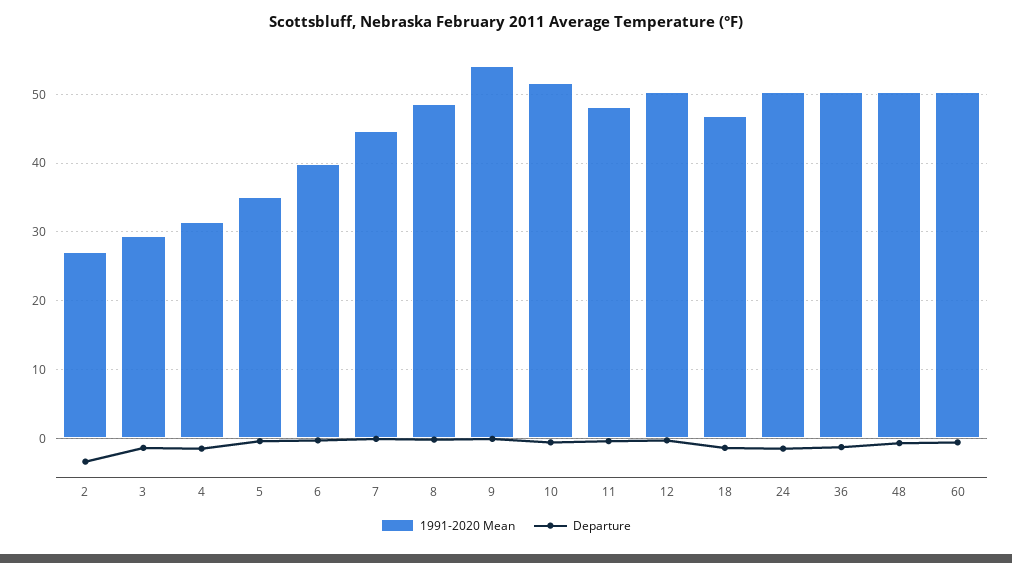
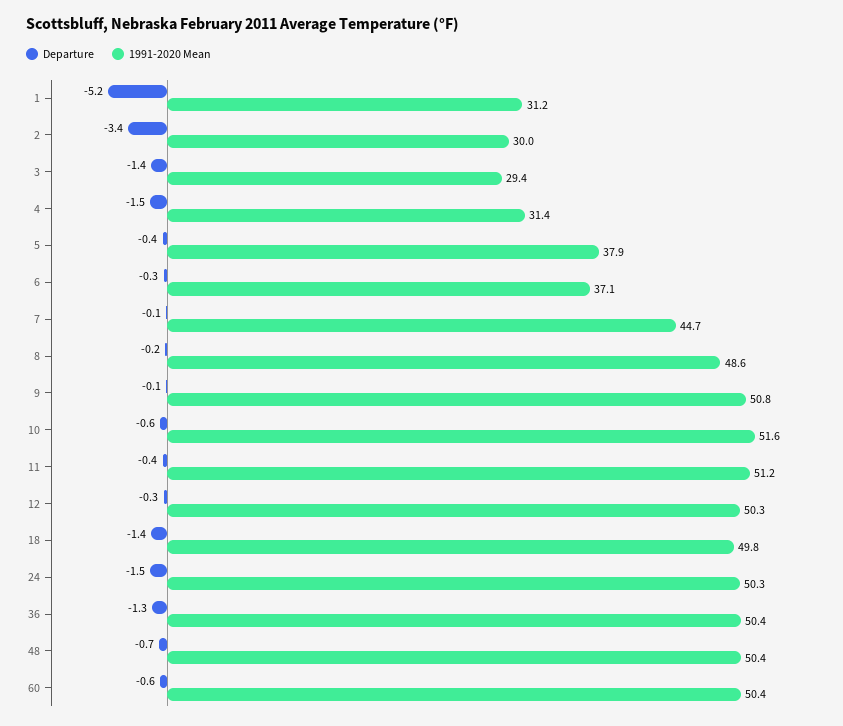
  {
    "1991-2020 Mean": {
-     "2": 27,
+     "2": 30,
      "3": 29.4,
      "4": 31.4,
-     "5": 35,
+     "5": 37.9,
-     "6": 40,
+     "6": 37.1,
      "7": 44.7,
      "8": 48.6,
-     "9": 54,
+     "9": 50.8,
      "10": 51.6,
-     "11": 48,
+     "11": 51.2,
      "12": 50.3,
-     "18": 47,
+     "18": 49.8,
      "24": 50.3,
      "36": 50.4,
      "48": 50.4,
-     "60": 50.4
+     "60": 50.4,
+     "1": 31.2
    },
    "Departure": {
      "2": -3.4,
      "3": -1.4,
      "4": -1.5,
      "5": -0.4,
      "6": -0.3,
      "7": -0.1,
      "8": -0.2,
      "9": -0.1,
      "10": -0.6,
      "11": -0.4,
      "12": -0.3,
      "18": -1.4,
      "24": -1.5,
      "36": -1.3,
      "48": -0.7,
-     "60": -0.6
+     "60": -0.6,
+     "1": -5.2
    }
  }

